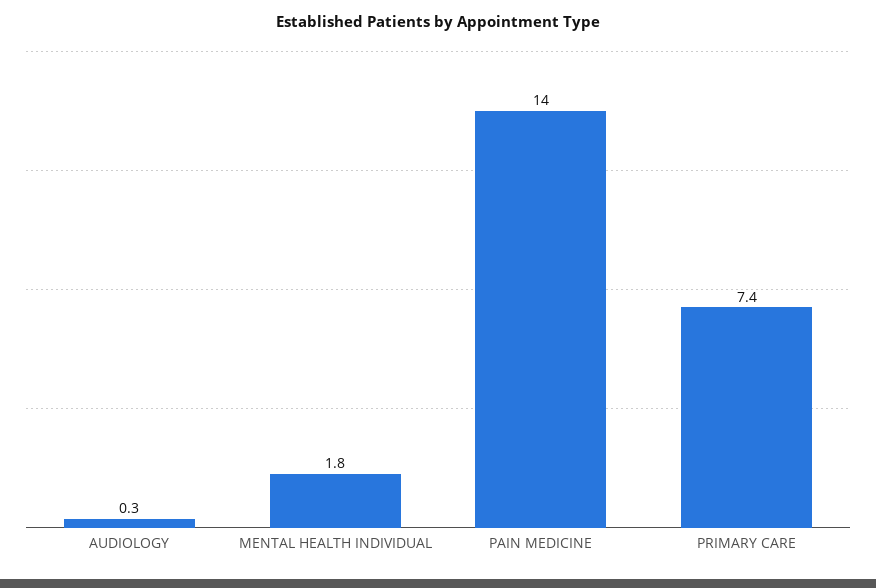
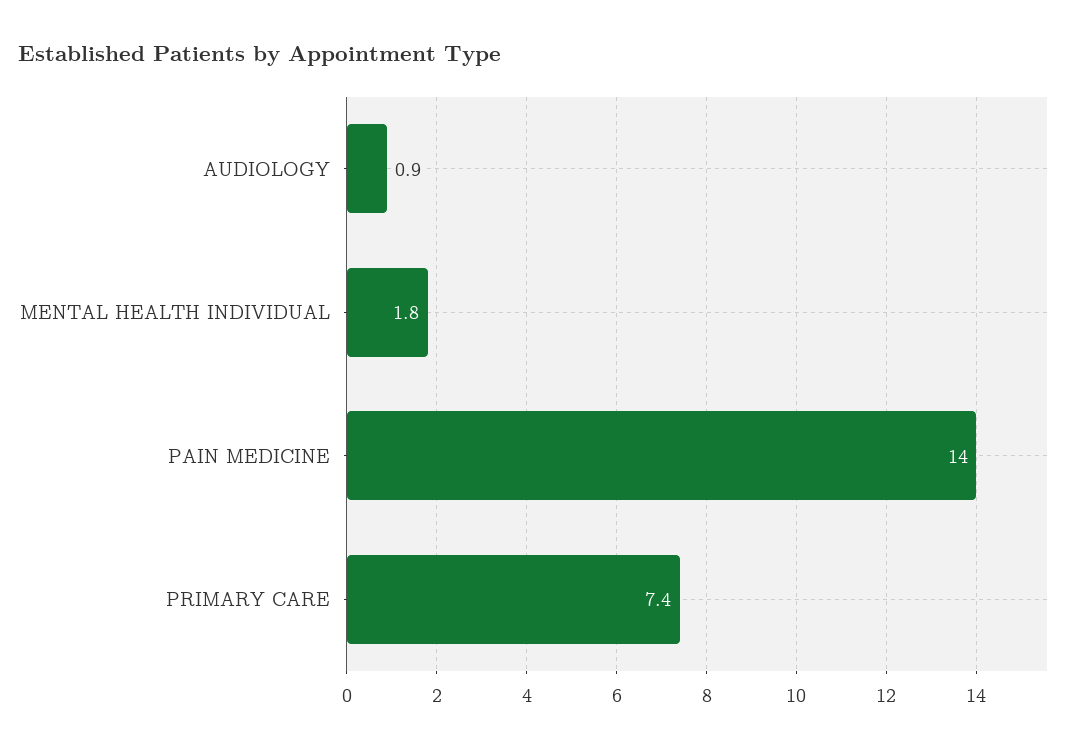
  {
-   "AUDIOLOGY": 0.3,
+   "AUDIOLOGY": 0.9,
    "MENTAL HEALTH INDIVIDUAL": 1.8,
    "PAIN MEDICINE": 14,
    "PRIMARY CARE": 7.4
  }

